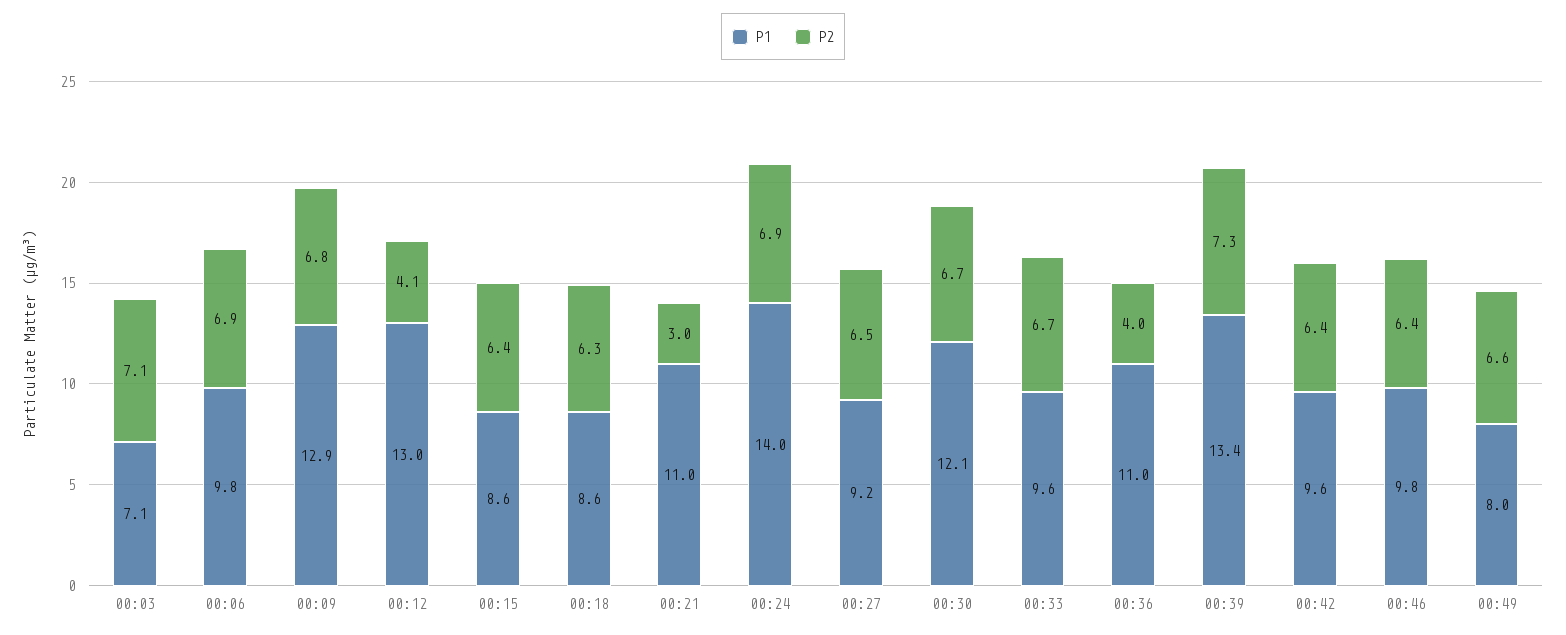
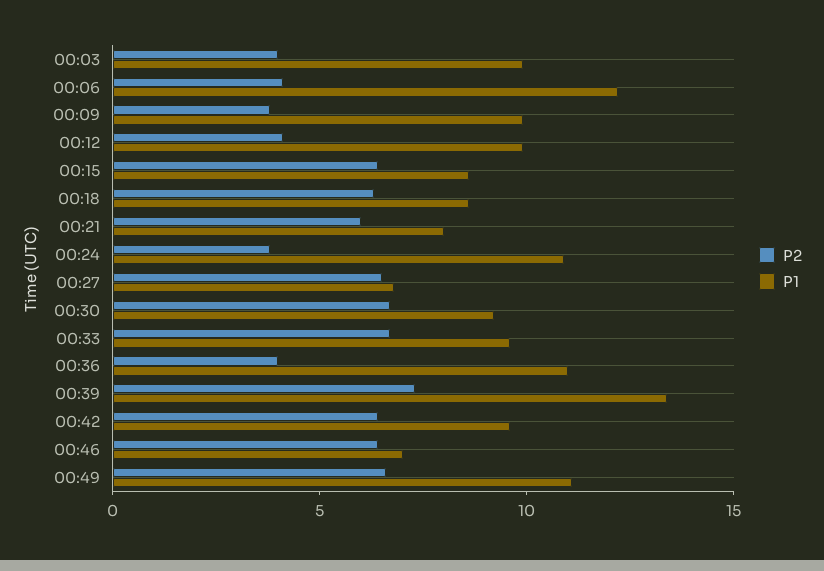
  {
    "P1": {
-     "00:03": 7.1,
+     "00:03": 10,
-     "00:06": 9.8,
+     "00:06": 12,
-     "00:09": 12.9,
+     "00:09": 10,
-     "00:12": 13,
+     "00:12": 10,
      "00:15": 8.6,
      "00:18": 8.6,
-     "00:21": 11,
+     "00:21": 8,
-     "00:24": 14,
+     "00:24": 11,
-     "00:27": 9.2,
+     "00:27": 7,
-     "00:30": 12.1,
+     "00:30": 9,
      "00:33": 9.6,
      "00:36": 11,
      "00:39": 13.4,
      "00:42": 9.6,
-     "00:46": 9.8,
+     "00:46": 7,
-     "00:49": 8
+     "00:49": 11
    },
    "P2": {
-     "00:03": 7.1,
+     "00:03": 4,
-     "00:06": 6.9,
+     "00:06": 4,
-     "00:09": 6.8,
+     "00:09": 4,
      "00:12": 4.1,
      "00:15": 6.4,
      "00:18": 6.3,
-     "00:21": 3,
+     "00:21": 6,
-     "00:24": 6.9,
+     "00:24": 4,
      "00:27": 6.5,
      "00:30": 6.7,
      "00:33": 6.7,
      "00:36": 4,
      "00:39": 7.3,
      "00:42": 6.4,
      "00:46": 6.4,
      "00:49": 6.6
    }
  }

